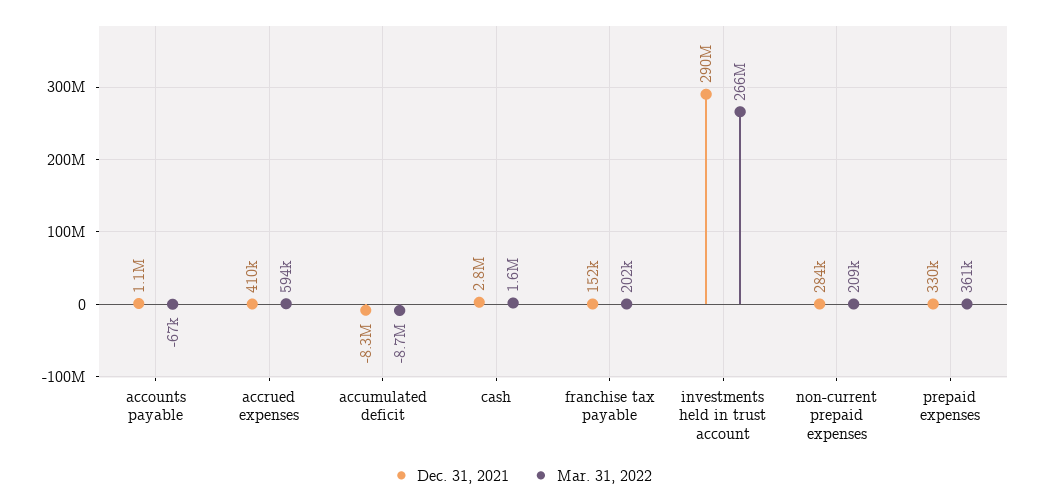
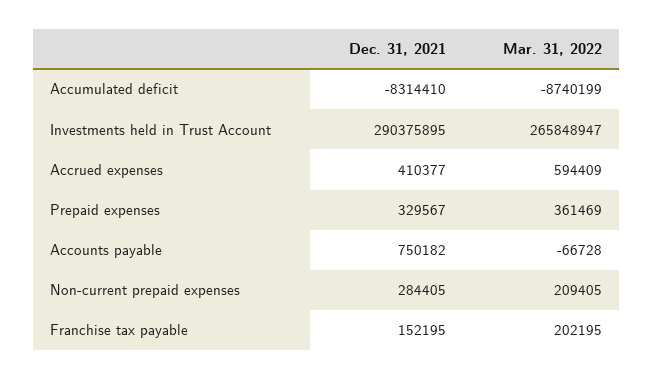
  {
    "Dec. 31, 2021": {
-     "accounts payable": 1100000,
+     "accounts payable": 750182,
      "accrued expenses": 410377,
      "accumulated deficit": -8314410,
-     "cash": 2800000,
      "franchise tax payable": 152195,
      "investments held in trust account": 290375895,
      "non-current prepaid expenses": 284405,
      "prepaid expenses": 329567
    },
    "Mar. 31, 2022": {
      "accounts payable": -66728,
      "accrued expenses": 594409,
      "accumulated deficit": -8740199,
-     "cash": 1600000,
      "franchise tax payable": 202195,
      "investments held in trust account": 265848947,
      "non-current prepaid expenses": 209405,
      "prepaid expenses": 361469
    }
  }

